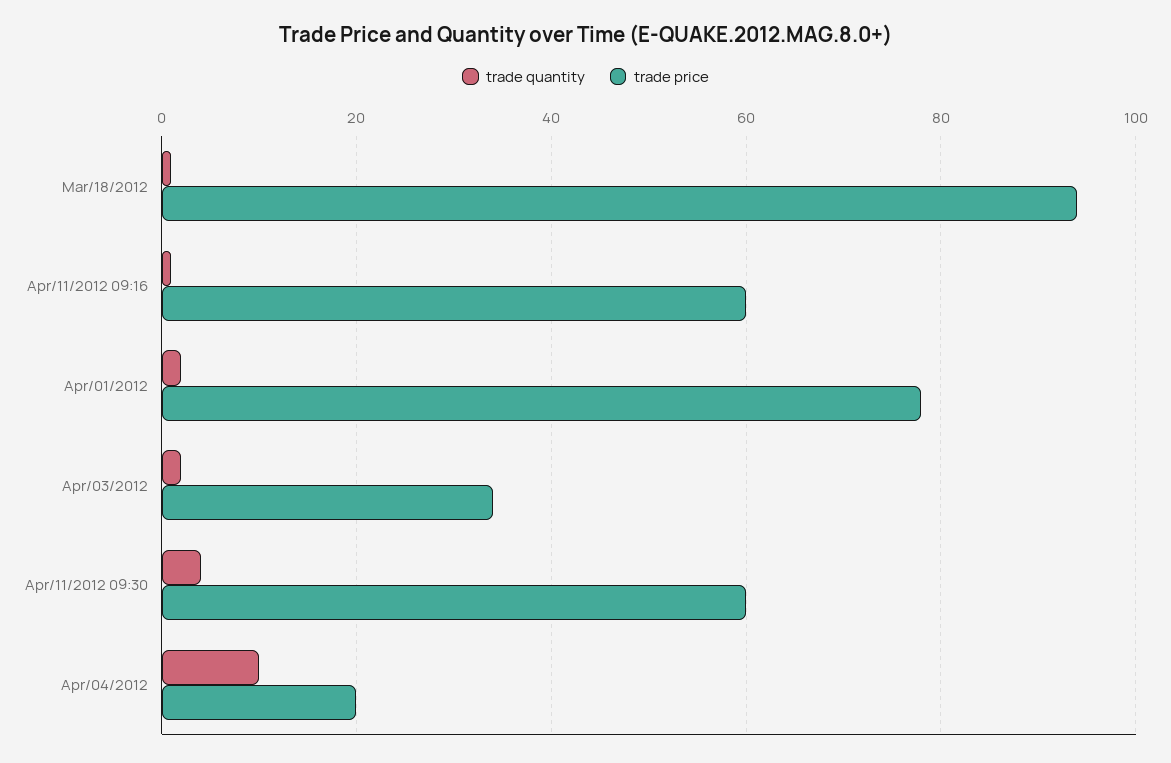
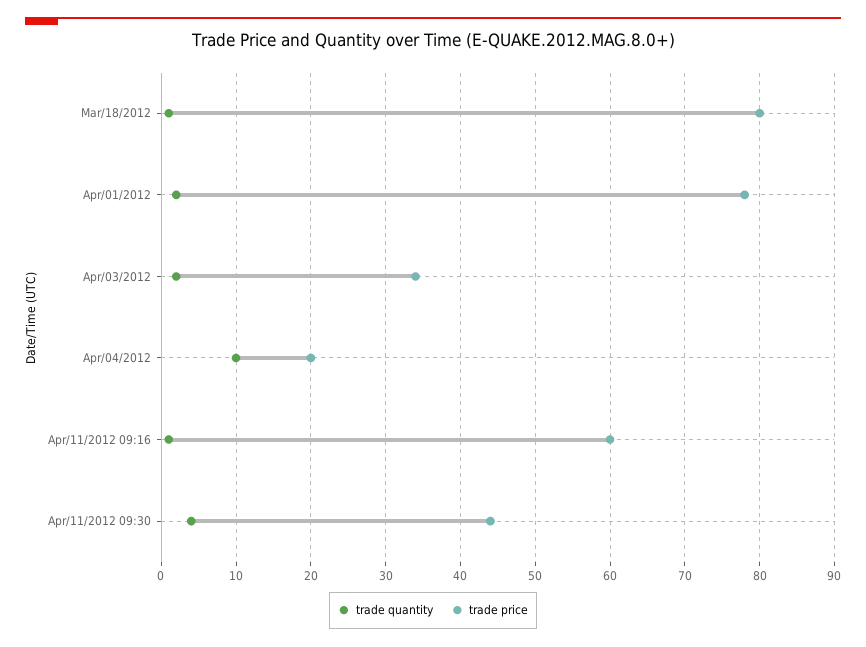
  {
    "trade quantity": {
      "Mar/18/2012": 1,
      "Apr/11/2012 09:16": 1,
      "Apr/01/2012": 2,
      "Apr/03/2012": 2,
      "Apr/11/2012 09:30": 4,
      "Apr/04/2012": 10
    },
    "trade price": {
-     "Mar/18/2012": 95,
+     "Mar/18/2012": 80,
      "Apr/11/2012 09:16": 60,
      "Apr/01/2012": 78,
      "Apr/03/2012": 34,
-     "Apr/11/2012 09:30": 60,
+     "Apr/11/2012 09:30": 44,
      "Apr/04/2012": 20
    }
  }

